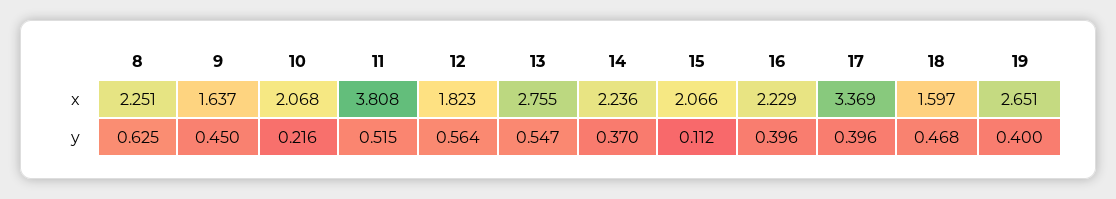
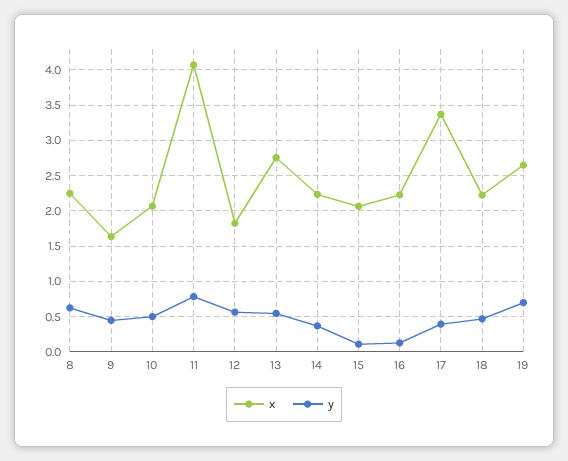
  {
    "x": {
      "8": 2.251,
      "9": 1.637,
      "10": 2.068,
-     "11": 3.808,
+     "11": 4.1,
      "12": 1.823,
      "13": 2.755,
      "14": 2.236,
      "15": 2.066,
      "16": 2.229,
      "17": 3.369,
-     "18": 1.597,
+     "18": 2.2,
      "19": 2.651
    },
    "y": {
      "8": 0.625,
      "9": 0.45,
-     "10": 0.216,
+     "10": 0.5,
-     "11": 0.515,
+     "11": 0.8,
      "12": 0.564,
      "13": 0.547,
      "14": 0.37,
      "15": 0.112,
-     "16": 0.396,
+     "16": 0.1,
      "17": 0.396,
      "18": 0.468,
-     "19": 0.4
+     "19": 0.7
    }
  }

